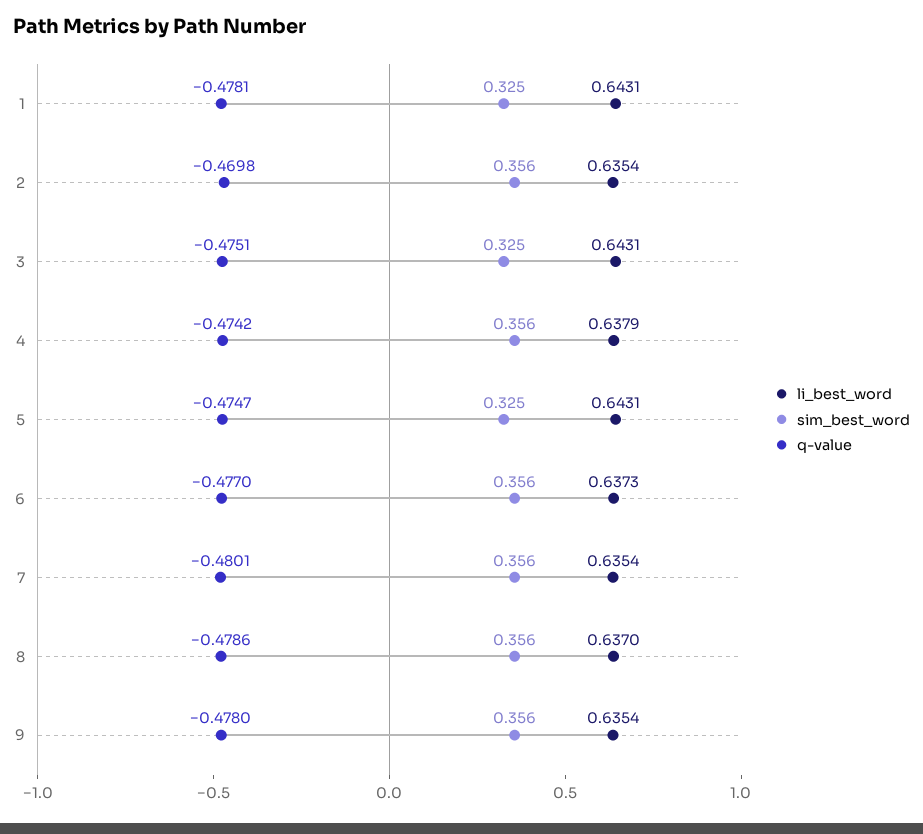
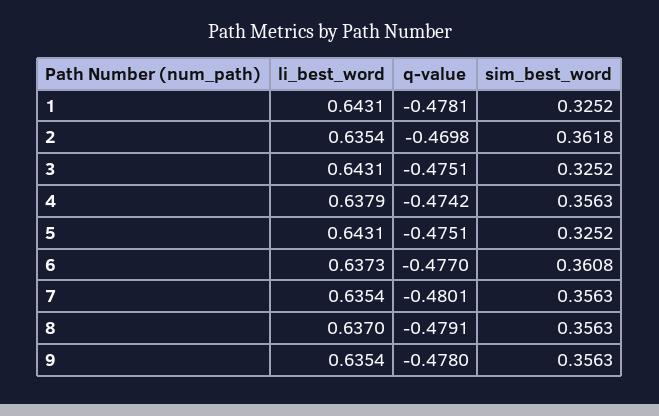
  {
    "li_best_word": {
      "1": 0.6431,
      "2": 0.6354,
      "3": 0.6431,
      "4": 0.6379,
      "5": 0.6431,
      "6": 0.6373,
      "7": 0.6354,
      "8": 0.637,
      "9": 0.6354
    },
    "sim_best_word": {
      "1": 0.3252,
-     "2": 0.356,
+     "2": 0.3618,
      "3": 0.3252,
      "4": 0.3563,
      "5": 0.3252,
-     "6": 0.356,
+     "6": 0.3608,
      "7": 0.3563,
      "8": 0.3563,
      "9": 0.3563
    },
    "q-value": {
      "1": -0.4781,
      "2": -0.4698,
      "3": -0.4751,
      "4": -0.4742,
-     "5": -0.4747,
+     "5": -0.4751,
      "6": -0.477,
      "7": -0.4801,
-     "8": -0.4786,
+     "8": -0.4791,
      "9": -0.478
    }
  }

